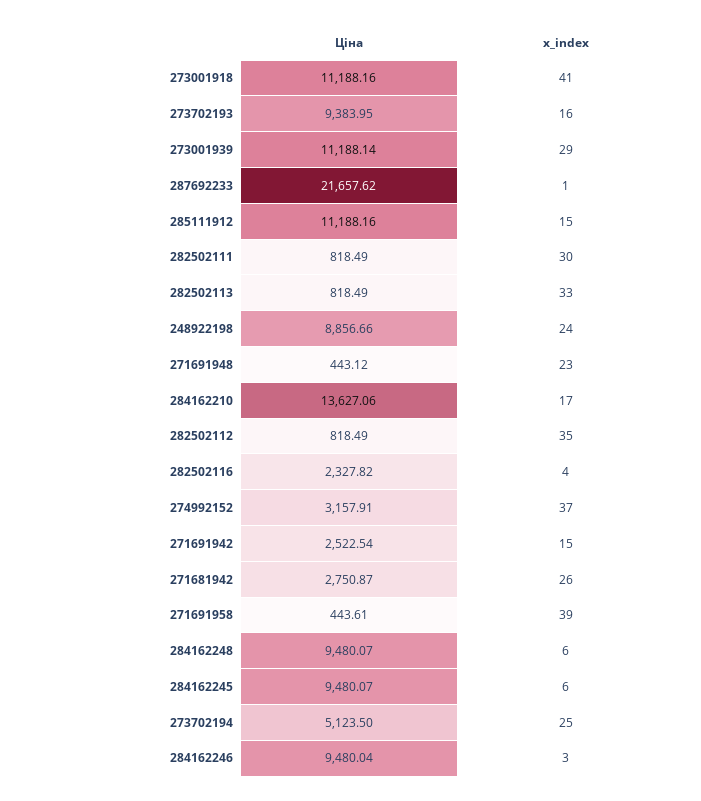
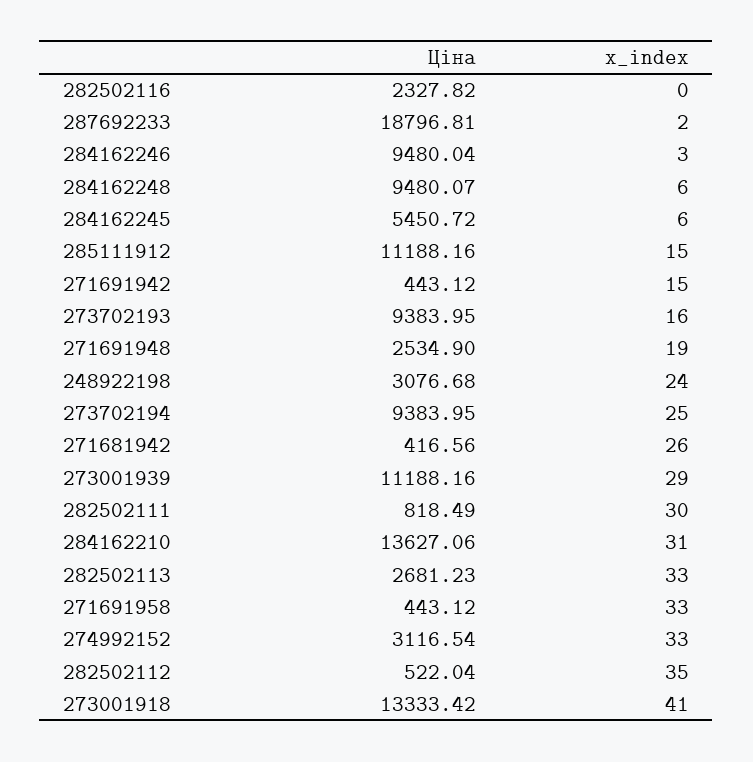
  {
    "Ціна": {
-     "273001918": 11188.16,
+     "273001918": 13333.42,
      "273702193": 9383.95,
-     "273001939": 11188.14,
+     "273001939": 11188.16,
-     "287692233": 21657.62,
+     "287692233": 18796.81,
      "285111912": 11188.16,
      "282502111": 818.49,
-     "282502113": 818.49,
+     "282502113": 2681.23,
-     "248922198": 8856.66,
+     "248922198": 3076.68,
-     "271691948": 443.12,
+     "271691948": 2534.9,
      "284162210": 13627.06,
-     "282502112": 818.49,
+     "282502112": 522.04,
      "282502116": 2327.82,
-     "274992152": 3157.91,
+     "274992152": 3116.54,
-     "271691942": 2522.54,
+     "271691942": 443.12,
-     "271681942": 2750.87,
+     "271681942": 416.56,
-     "271691958": 443.61,
+     "271691958": 443.12,
      "284162248": 9480.07,
-     "284162245": 9480.07,
+     "284162245": 5450.72,
-     "273702194": 5123.5,
+     "273702194": 9383.95,
      "284162246": 9480.04
    },
    "x_index": {
      "273001918": 41,
      "273702193": 16,
      "273001939": 29,
-     "287692233": 1,
+     "287692233": 2,
      "285111912": 15,
      "282502111": 30,
      "282502113": 33,
      "248922198": 24,
-     "271691948": 23,
+     "271691948": 19,
-     "284162210": 17,
+     "284162210": 31,
      "282502112": 35,
-     "282502116": 4,
+     "282502116": 0,
-     "274992152": 37,
+     "274992152": 33,
      "271691942": 15,
      "271681942": 26,
-     "271691958": 39,
+     "271691958": 33,
      "284162248": 6,
      "284162245": 6,
      "273702194": 25,
      "284162246": 3
    }
  }

